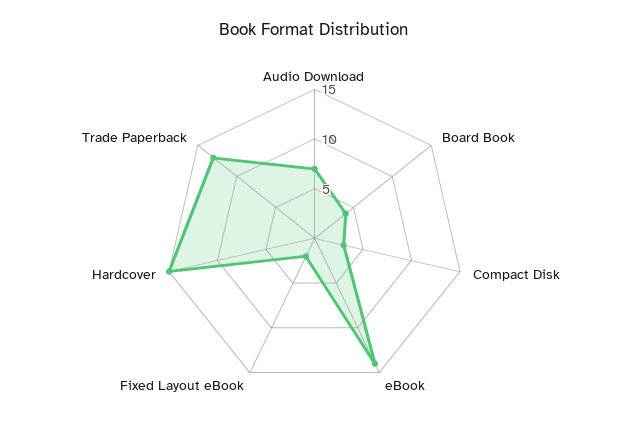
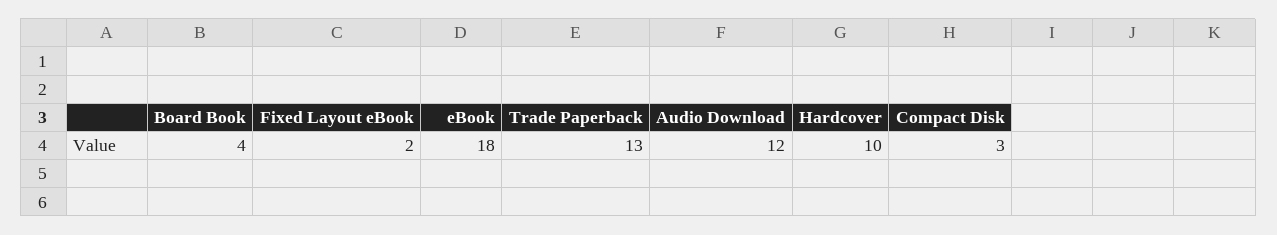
  {
-   "Audio Download": 7,
+   "Audio Download": 12,
    "Board Book": 4,
    "Compact Disk": 3,
-   "eBook": 14,
+   "eBook": 18,
    "Fixed Layout eBook": 2,
-   "Hardcover": 15,
+   "Hardcover": 10,
    "Trade Paperback": 13
  }

